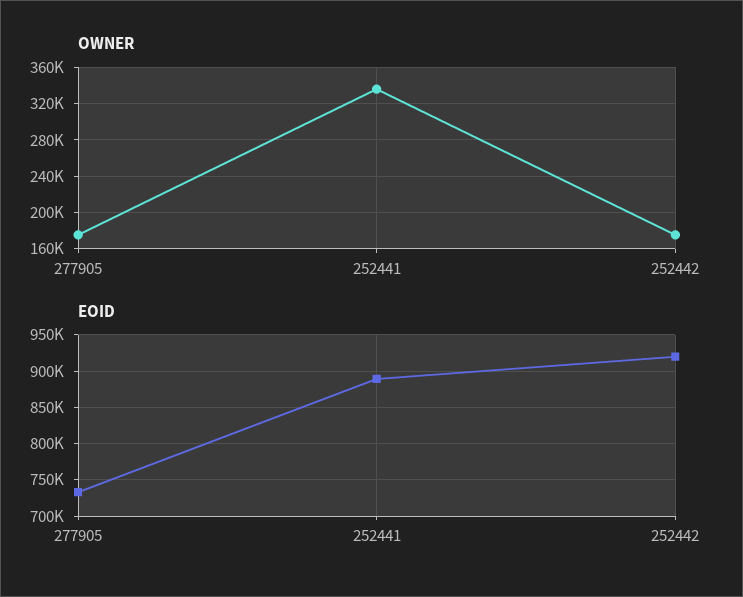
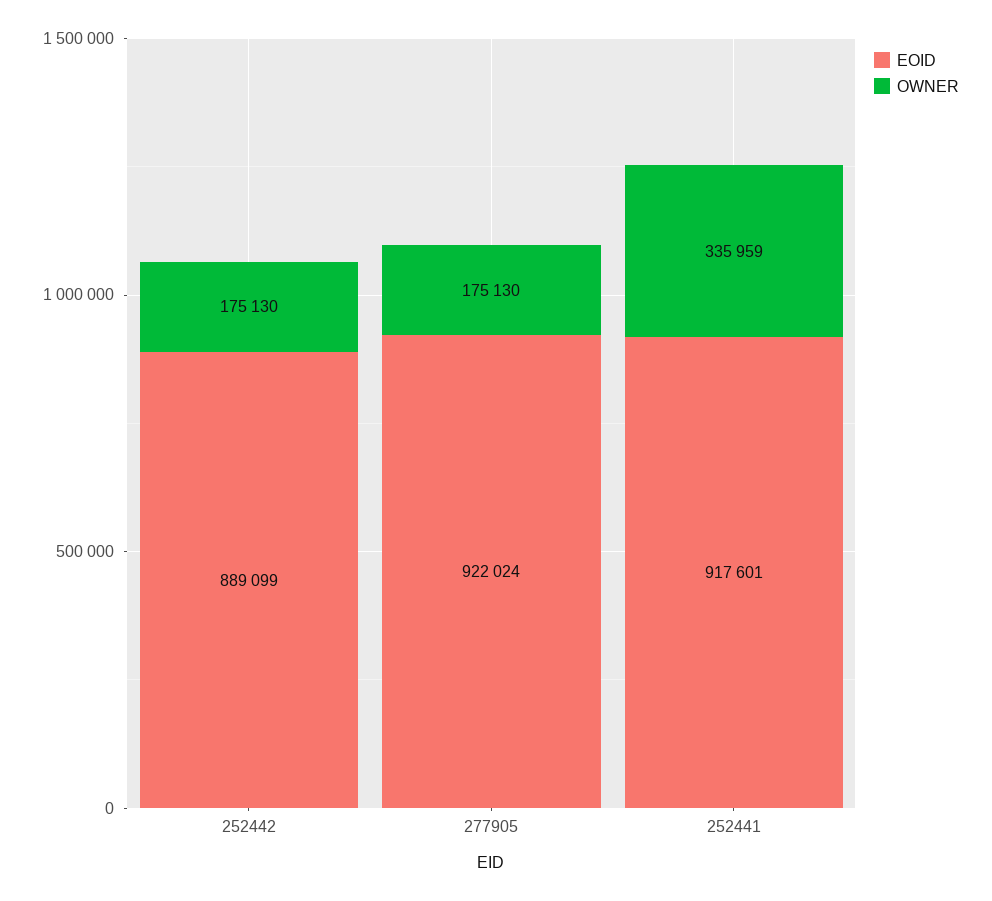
  {
    "OWNER": {
      "277905": 175130,
      "252441": 335959,
      "252442": 175130
    },
    "EOID": {
-     "277905": 730000,
+     "277905": 922024,
-     "252441": 890000,
+     "252441": 917601,
-     "252442": 920000
+     "252442": 889099
    }
  }

